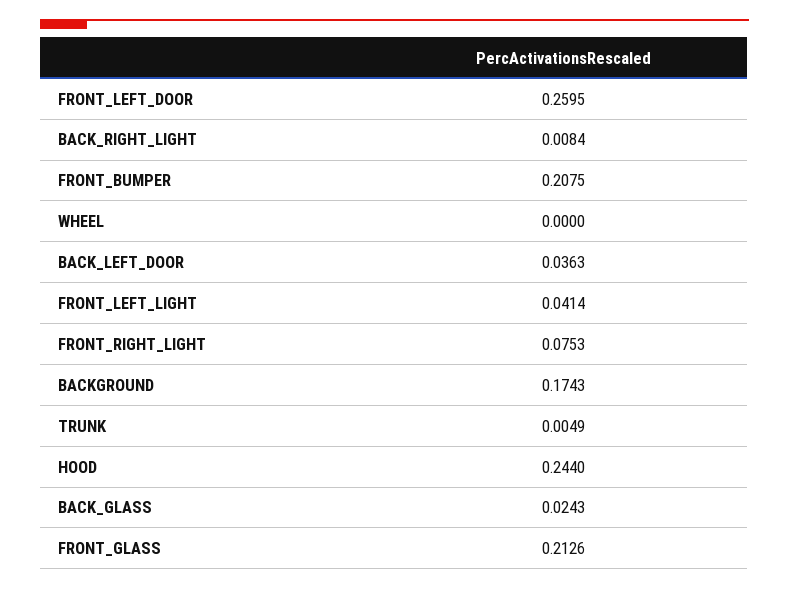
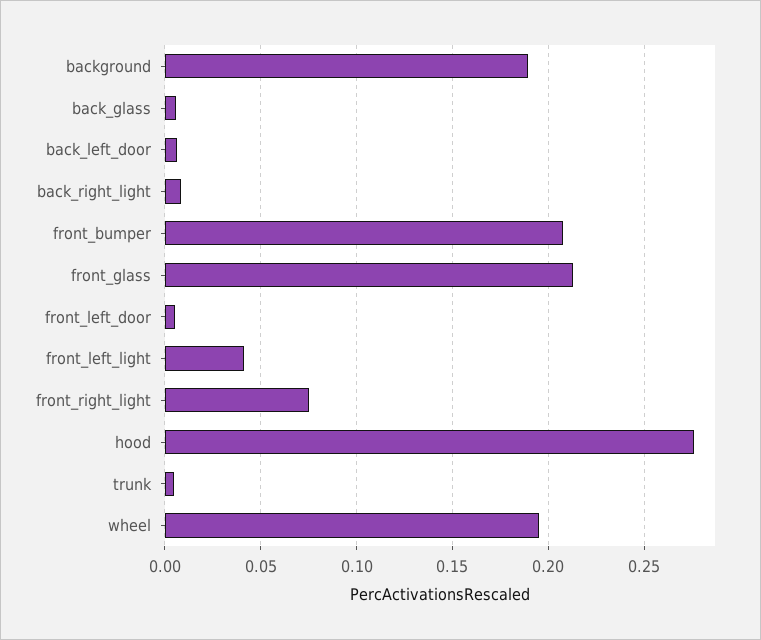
  {
-   "FRONT_LEFT_DOOR": 0.2595,
+   "FRONT_LEFT_DOOR": 0.005,
    "BACK_RIGHT_LIGHT": 0.0084,
    "FRONT_BUMPER": 0.2075,
-   "WHEEL": 0,
+   "WHEEL": 0.195,
-   "BACK_LEFT_DOOR": 0.0363,
+   "BACK_LEFT_DOOR": 0.005,
    "FRONT_LEFT_LIGHT": 0.0414,
    "FRONT_RIGHT_LIGHT": 0.0753,
-   "BACKGROUND": 0.1743,
+   "BACKGROUND": 0.19,
    "TRUNK": 0.0049,
-   "HOOD": 0.244,
+   "HOOD": 0.275,
-   "BACK_GLASS": 0.0243,
+   "BACK_GLASS": 0.005,
    "FRONT_GLASS": 0.2126
  }

